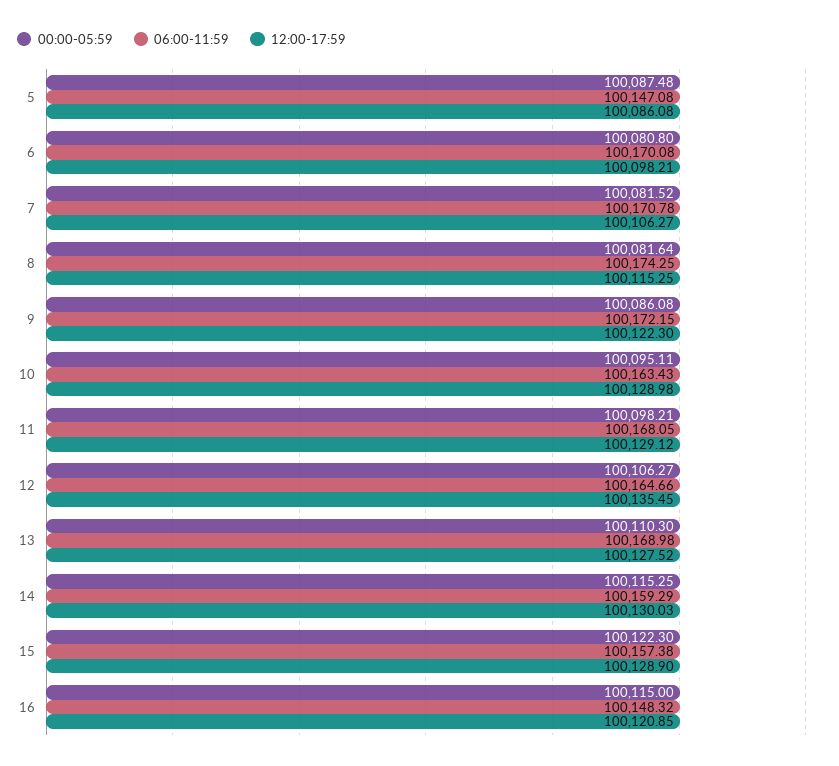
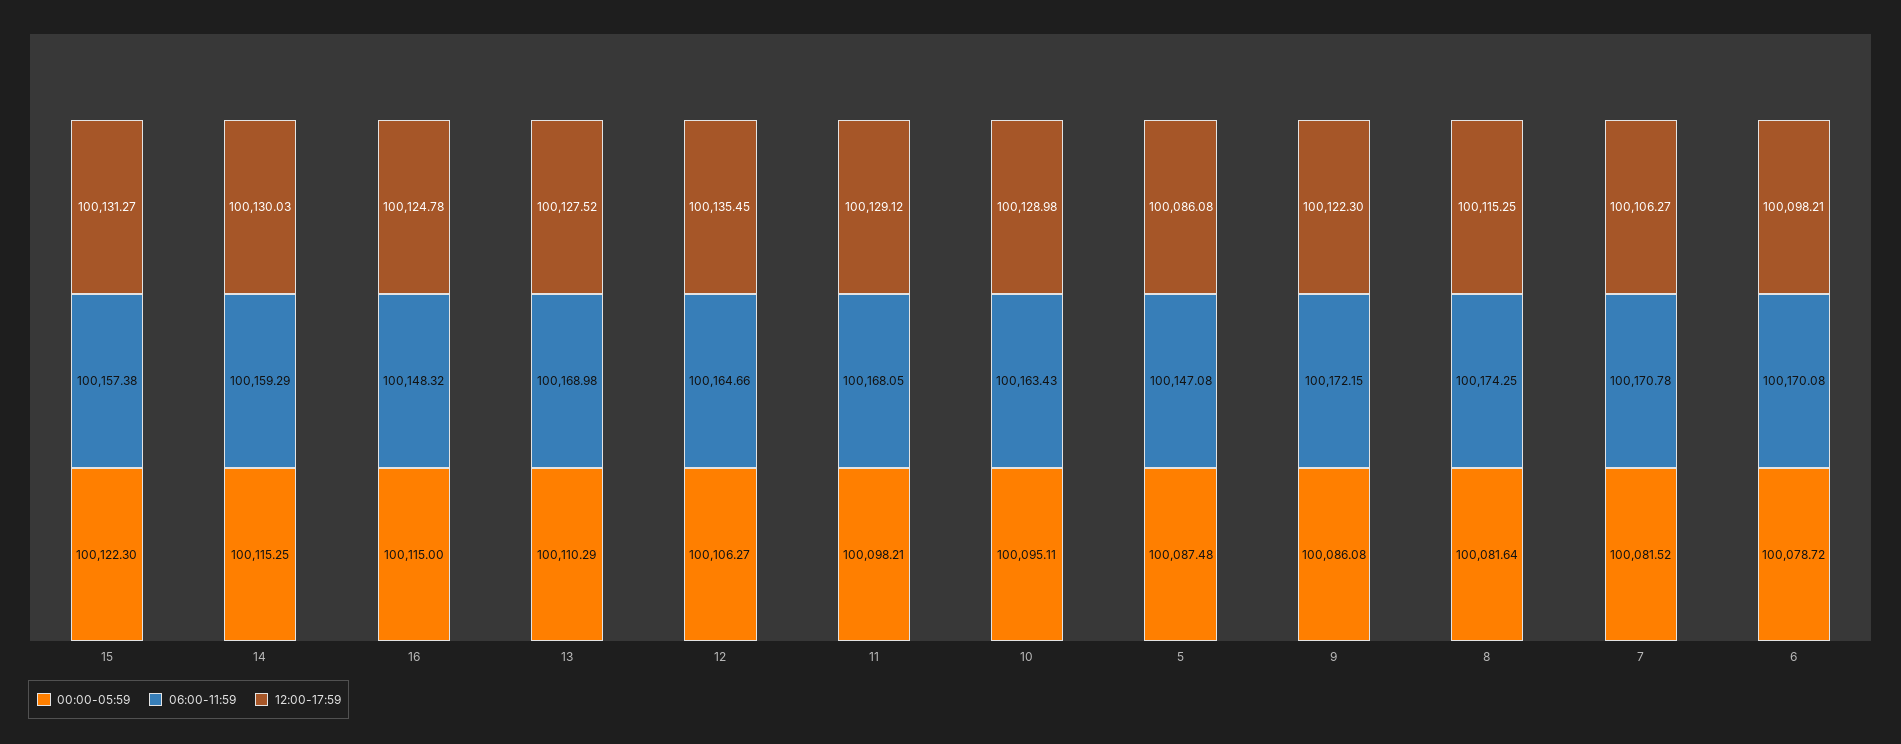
  {
    "00:00-05:59": {
      "5": 100087.48,
-     "6": 100080.8,
+     "6": 100078.72,
      "7": 100081.52,
      "8": 100081.64,
      "9": 100086.08,
      "10": 100095.11,
      "11": 100098.21,
      "12": 100106.27,
-     "13": 100110.3,
+     "13": 100110.29,
      "14": 100115.25,
      "15": 100122.3,
      "16": 100115
    },
    "06:00-11:59": {
      "5": 100147.08,
      "6": 100170.08,
      "7": 100170.78,
      "8": 100174.25,
      "9": 100172.15,
      "10": 100163.43,
      "11": 100168.05,
      "12": 100164.66,
      "13": 100168.98,
      "14": 100159.29,
      "15": 100157.38,
      "16": 100148.32
    },
    "12:00-17:59": {
      "5": 100086.08,
      "6": 100098.21,
      "7": 100106.27,
      "8": 100115.25,
      "9": 100122.3,
      "10": 100128.98,
      "11": 100129.12,
      "12": 100135.45,
      "13": 100127.52,
      "14": 100130.03,
-     "15": 100128.9,
+     "15": 100131.27,
-     "16": 100120.85
+     "16": 100124.78
    }
  }

